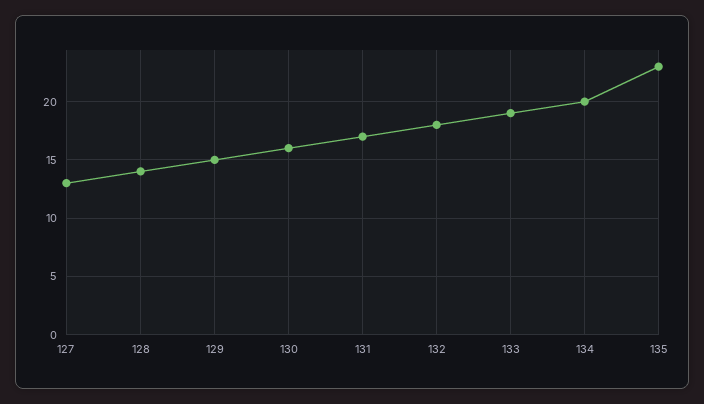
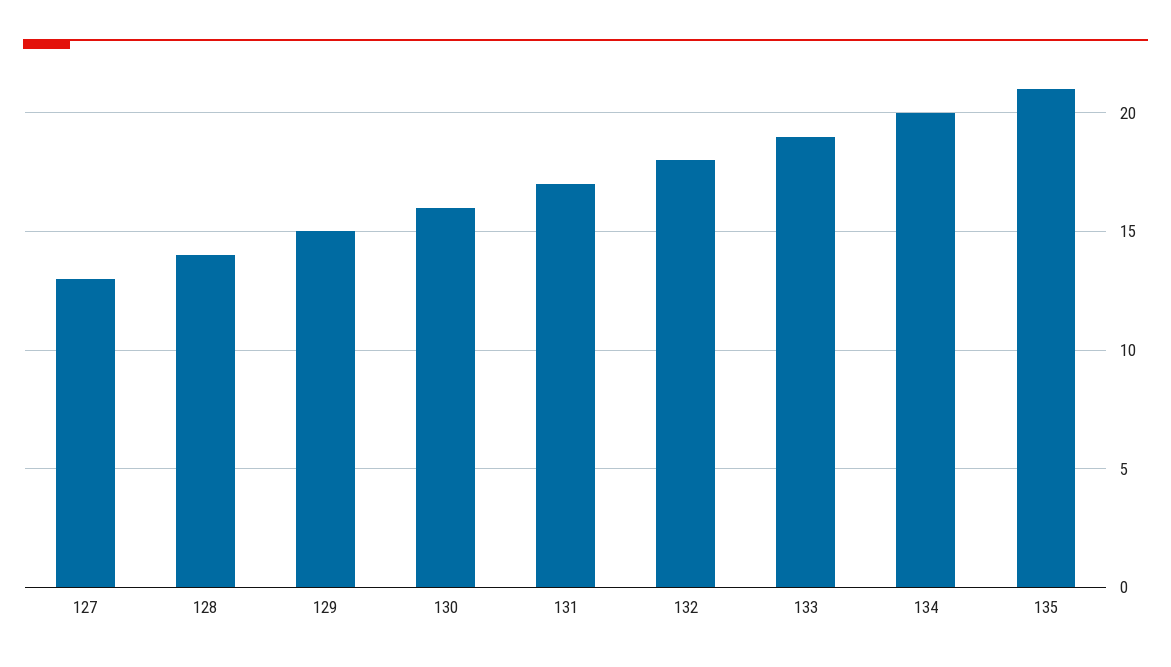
  {
    "127": 13,
    "128": 14,
    "129": 15,
    "130": 16,
    "131": 17,
    "132": 18,
    "133": 19,
    "134": 20,
-   "135": 23
+   "135": 21
  }

